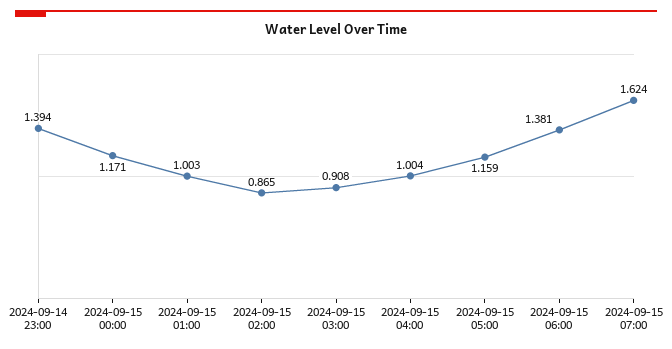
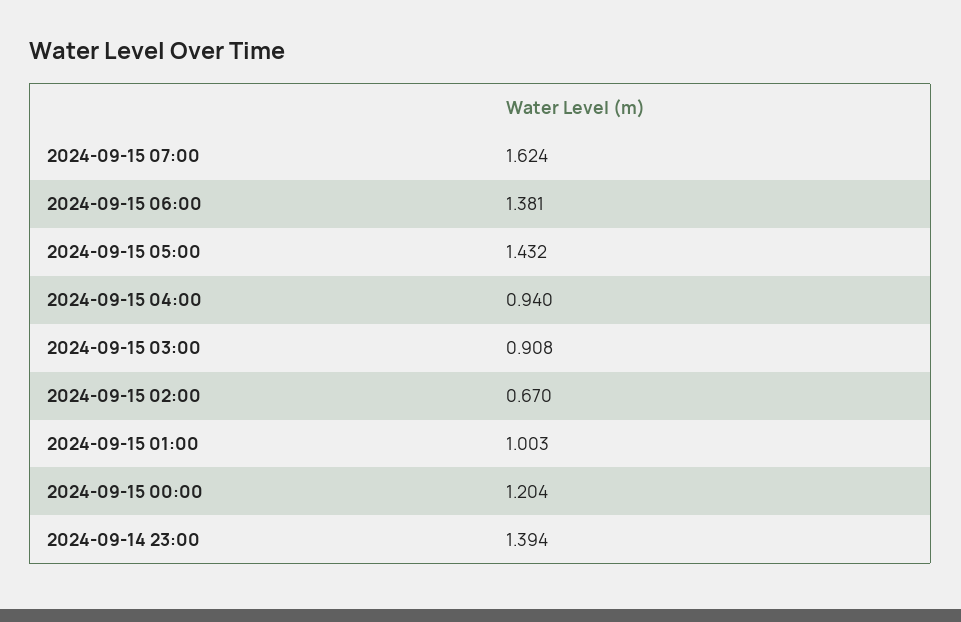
  {
    "2024-09-14 23:00": 1.394,
-   "2024-09-15 00:00": 1.171,
+   "2024-09-15 00:00": 1.204,
    "2024-09-15 01:00": 1.003,
-   "2024-09-15 02:00": 0.865,
+   "2024-09-15 02:00": 0.67,
    "2024-09-15 03:00": 0.908,
-   "2024-09-15 04:00": 1.004,
+   "2024-09-15 04:00": 0.94,
-   "2024-09-15 05:00": 1.159,
+   "2024-09-15 05:00": 1.432,
    "2024-09-15 06:00": 1.381,
    "2024-09-15 07:00": 1.624
  }

